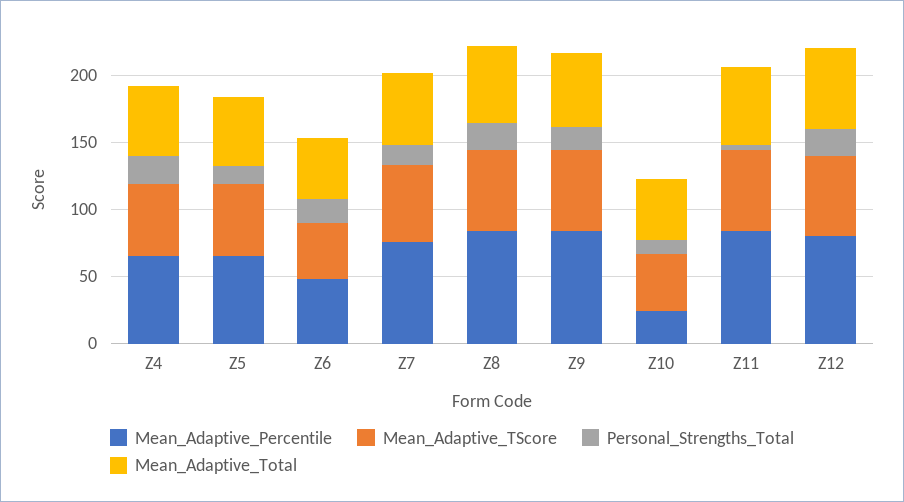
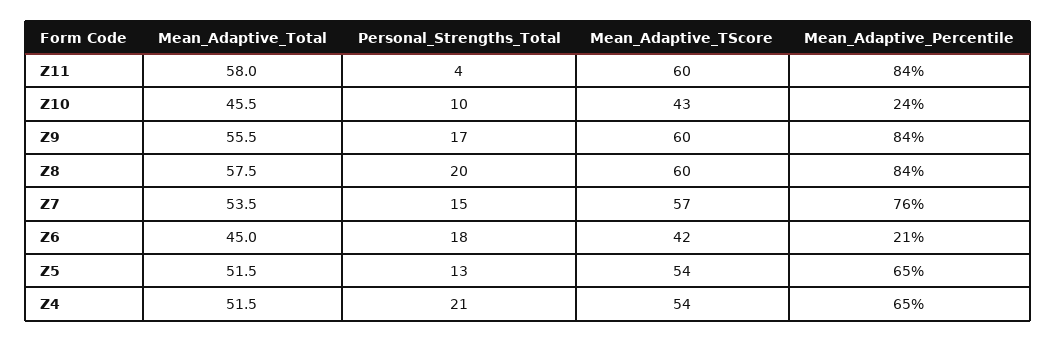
  {
    "Mean_Adaptive_Percentile": {
      "Z4": 65,
      "Z5": 65,
-     "Z6": 50,
+     "Z6": 21,
      "Z7": 76,
      "Z8": 84,
      "Z9": 84,
      "Z10": 24,
-     "Z11": 84,
+     "Z11": 84
-     "Z12": 80
    },
    "Mean_Adaptive_TScore": {
      "Z4": 54,
      "Z5": 54,
      "Z6": 42,
      "Z7": 57,
      "Z8": 60,
      "Z9": 60,
      "Z10": 43,
-     "Z11": 60,
+     "Z11": 60
-     "Z12": 60
    },
    "Personal_Strengths_Total": {
      "Z4": 21,
      "Z5": 13,
      "Z6": 18,
      "Z7": 15,
      "Z8": 20,
      "Z9": 17,
      "Z10": 10,
-     "Z11": 4,
+     "Z11": 4
-     "Z12": 20
    },
    "Mean_Adaptive_Total": {
      "Z4": 51.5,
      "Z5": 51.5,
      "Z6": 45,
      "Z7": 53.5,
      "Z8": 57.5,
      "Z9": 55.5,
      "Z10": 45.5,
-     "Z11": 58,
+     "Z11": 58
-     "Z12": 60
    }
  }

